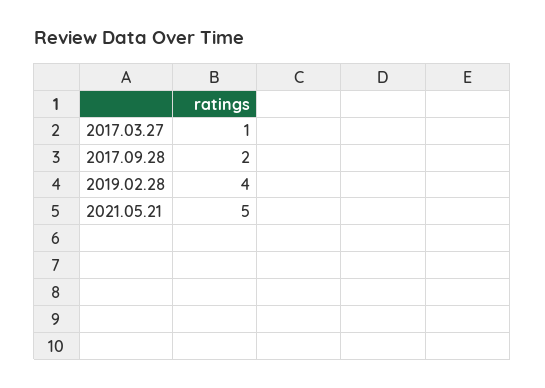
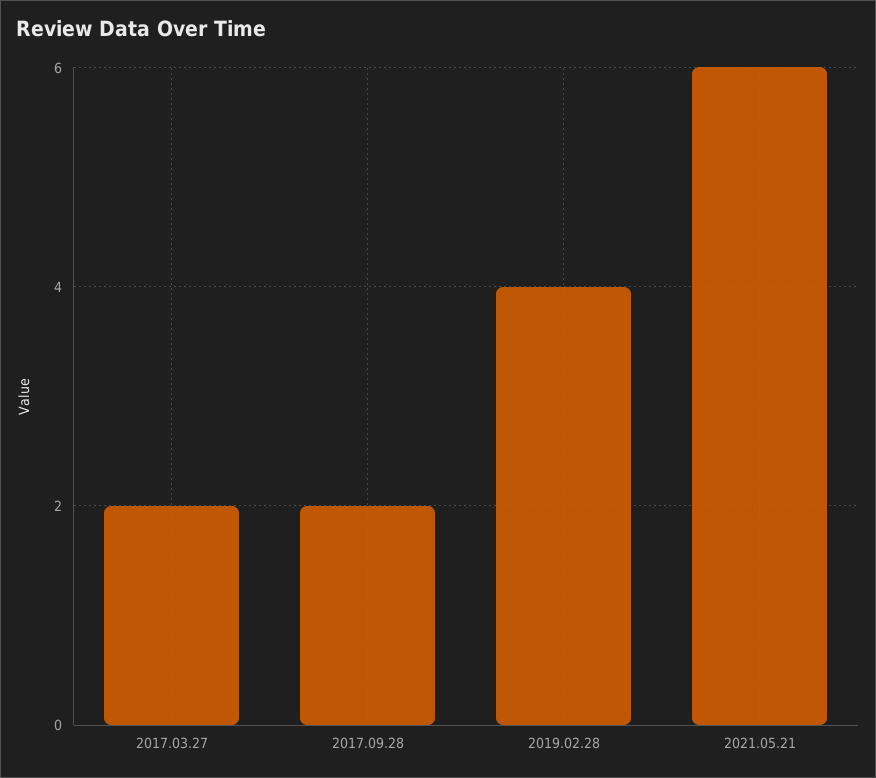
  {
-   "2017.03.27": 1,
+   "2017.03.27": 2,
    "2017.09.28": 2,
    "2019.02.28": 4,
-   "2021.05.21": 5
+   "2021.05.21": 6
  }

